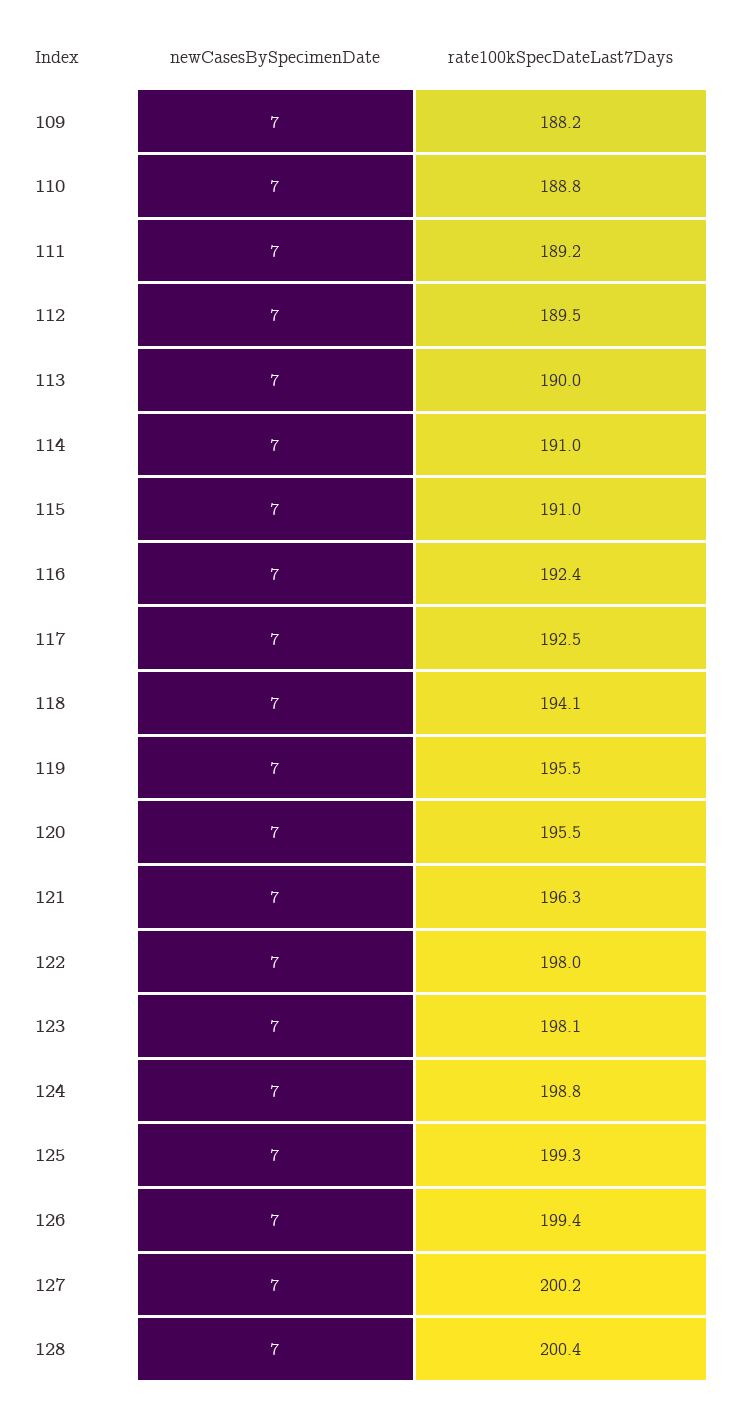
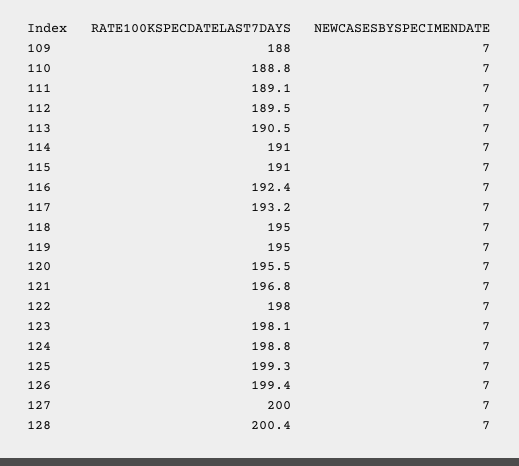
  {
    "newCasesBySpecimenDate": {
      "109": 7,
      "110": 7,
      "111": 7,
      "112": 7,
      "113": 7,
      "114": 7,
      "115": 7,
      "116": 7,
      "117": 7,
      "118": 7,
      "119": 7,
      "120": 7,
      "121": 7,
      "122": 7,
      "123": 7,
      "124": 7,
      "125": 7,
      "126": 7,
      "127": 7,
      "128": 7
    },
    "rate100kSpecDateLast7Days": {
-     "109": 188.2,
+     "109": 188,
      "110": 188.8,
-     "111": 189.2,
+     "111": 189.1,
      "112": 189.5,
-     "113": 190,
+     "113": 190.5,
      "114": 191,
      "115": 191,
      "116": 192.4,
-     "117": 192.5,
+     "117": 193.2,
-     "118": 194.1,
+     "118": 195,
-     "119": 195.5,
+     "119": 195,
      "120": 195.5,
-     "121": 196.3,
+     "121": 196.8,
      "122": 198,
      "123": 198.1,
      "124": 198.8,
      "125": 199.3,
      "126": 199.4,
-     "127": 200.2,
+     "127": 200,
      "128": 200.4
    }
  }

